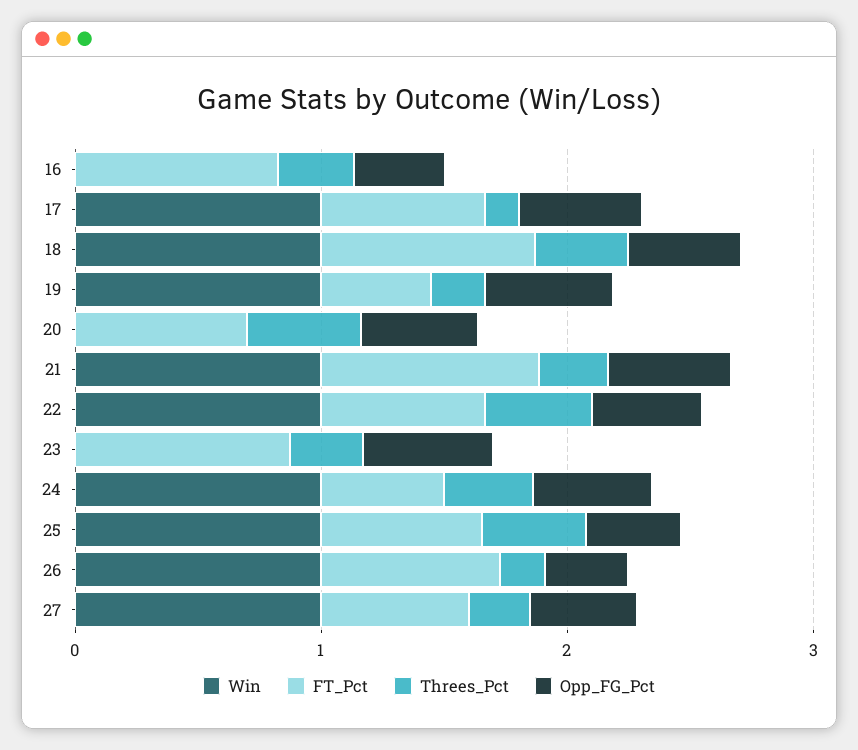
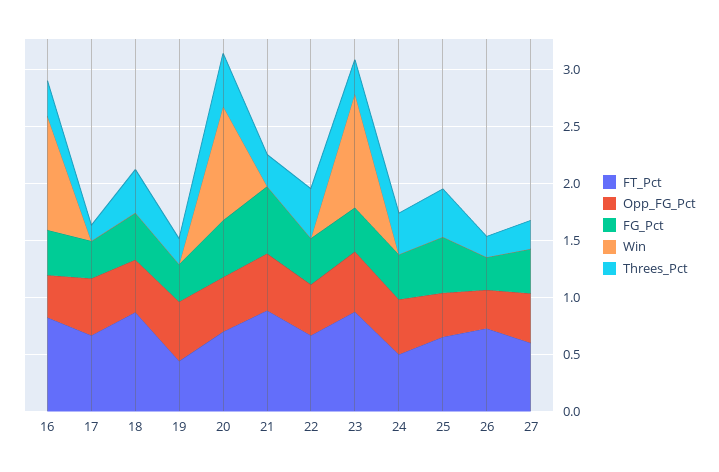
  {
    "Win": {
-     "16": 0,
+     "16": 1,
-     "17": 1,
+     "17": 0,
-     "18": 1,
+     "18": 0,
-     "19": 1,
+     "19": 0,
-     "20": 0,
+     "20": 1,
-     "21": 1,
+     "21": 0,
-     "22": 1,
+     "22": 0,
-     "23": 0,
+     "23": 1,
-     "24": 1,
+     "24": 0,
-     "25": 1,
+     "25": 0,
-     "26": 1,
+     "26": 0,
-     "27": 1
+     "27": 0
    },
    "FT_Pct": {
      "16": 0.8,
      "17": 0.7,
      "18": 0.9,
      "19": 0.4,
      "20": 0.7,
      "21": 0.9,
      "22": 0.7,
      "23": 0.9,
      "24": 0.5,
      "25": 0.7,
      "26": 0.7,
      "27": 0.6
    },
    "Threes_Pct": {
      "16": 0.3,
      "17": 0.1,
      "18": 0.4,
      "19": 0.2,
      "20": 0.5,
      "21": 0.3,
      "22": 0.4,
      "23": 0.3,
      "24": 0.4,
      "25": 0.4,
      "26": 0.2,
      "27": 0.3
    },
    "Opp_FG_Pct": {
      "16": 0.4,
      "17": 0.5,
      "18": 0.5,
      "19": 0.5,
      "20": 0.5,
      "21": 0.5,
      "22": 0.4,
      "23": 0.5,
      "24": 0.5,
      "25": 0.4,
      "26": 0.3,
      "27": 0.4
-   }
+   },
+   "FG_Pct": {
+     "16": 0.4,
+     "17": 0.3,
+     "18": 0.4,
+     "19": 0.3,
+     "20": 0.5,
+     "21": 0.6,
+     "22": 0.4,
+     "23": 0.4,
+     "24": 0.4,
+     "25": 0.5,
+     "26": 0.3,
+     "27": 0.4
+   }
  }

